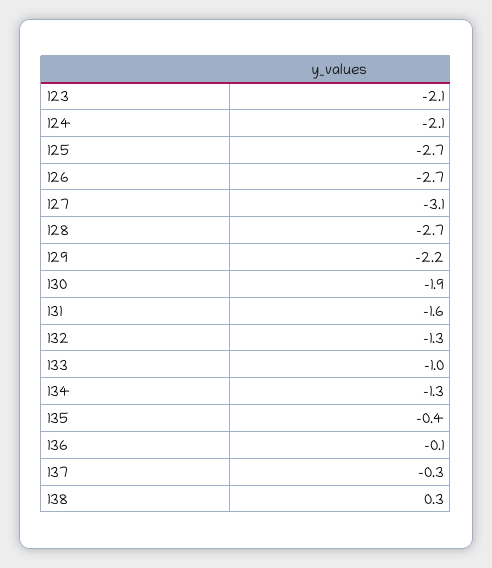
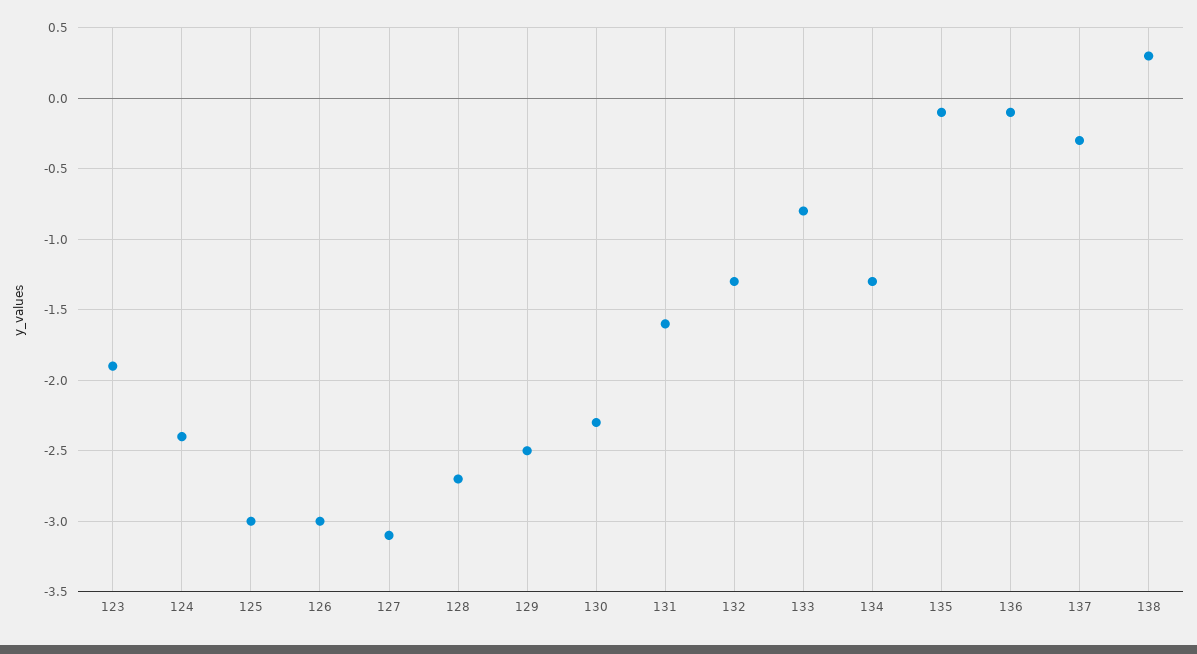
  {
-   "123": -2.1,
+   "123": -1.9,
-   "124": -2.1,
+   "124": -2.4,
-   "125": -2.7,
+   "125": -3,
-   "126": -2.7,
+   "126": -3,
    "127": -3.1,
    "128": -2.7,
-   "129": -2.2,
+   "129": -2.5,
-   "130": -1.9,
+   "130": -2.3,
    "131": -1.6,
    "132": -1.3,
-   "133": -1,
+   "133": -0.8,
    "134": -1.3,
-   "135": -0.4,
+   "135": -0.1,
    "136": -0.1,
    "137": -0.3,
    "138": 0.3
  }

